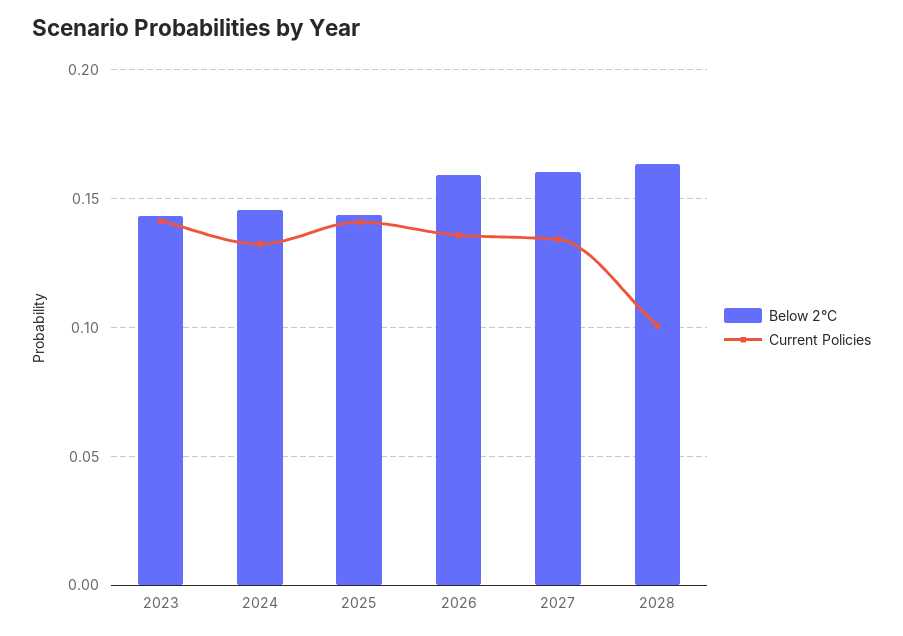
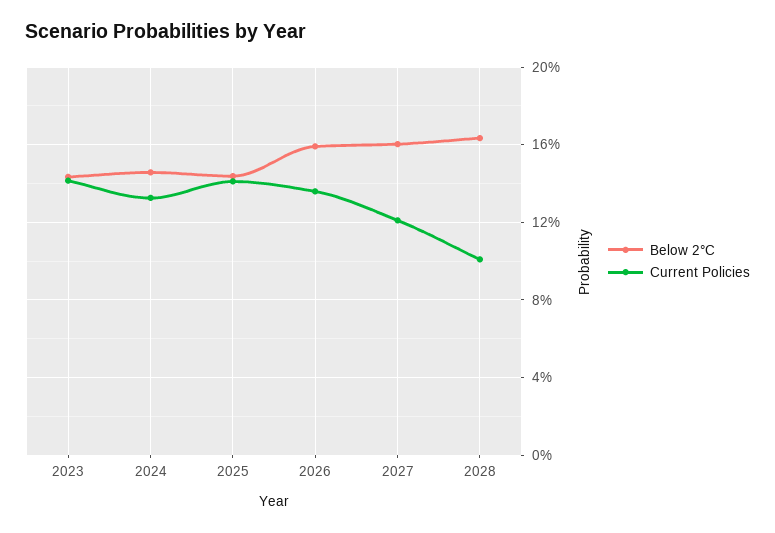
  {
    "Below 2°C": {
      "2023": 0.145,
      "2024": 0.145,
      "2025": 0.145,
      "2026": 0.16,
      "2027": 0.16,
      "2028": 0.165
    },
    "Current Policies": {
      "2023": 0.14,
      "2024": 0.135,
      "2025": 0.14,
      "2026": 0.135,
-     "2027": 0.135,
+     "2027": 0.12,
      "2028": 0.1
    }
  }

